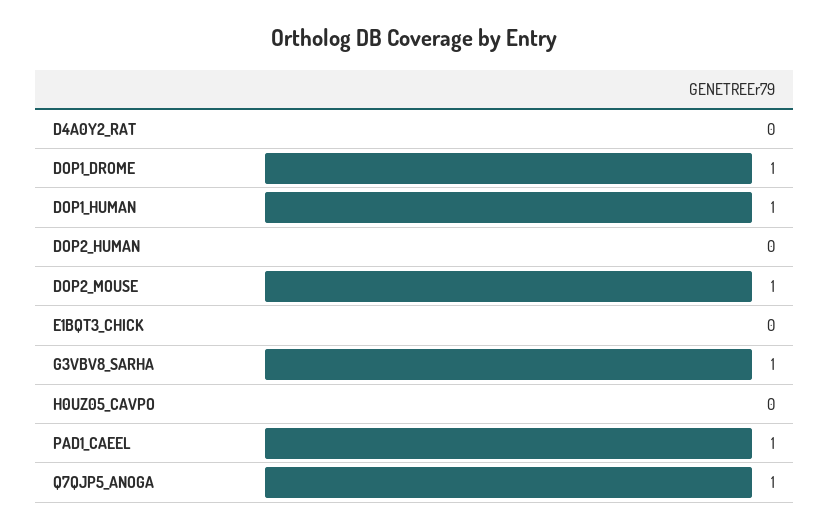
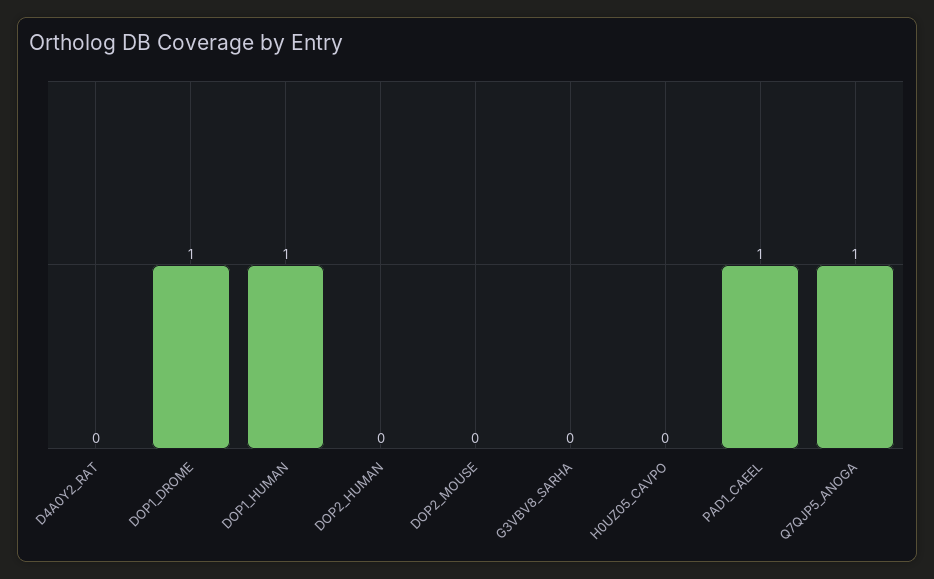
  {
    "D4A0Y2_RAT": 0,
    "DOP1_DROME": 1,
    "DOP1_HUMAN": 1,
    "DOP2_HUMAN": 0,
-   "DOP2_MOUSE": 1,
+   "DOP2_MOUSE": 0,
-   "E1BQT3_CHICK": 0,
-   "G3VBV8_SARHA": 1,
+   "G3VBV8_SARHA": 0,
    "H0UZ05_CAVPO": 0,
    "PAD1_CAEEL": 1,
    "Q7QJP5_ANOGA": 1
  }

